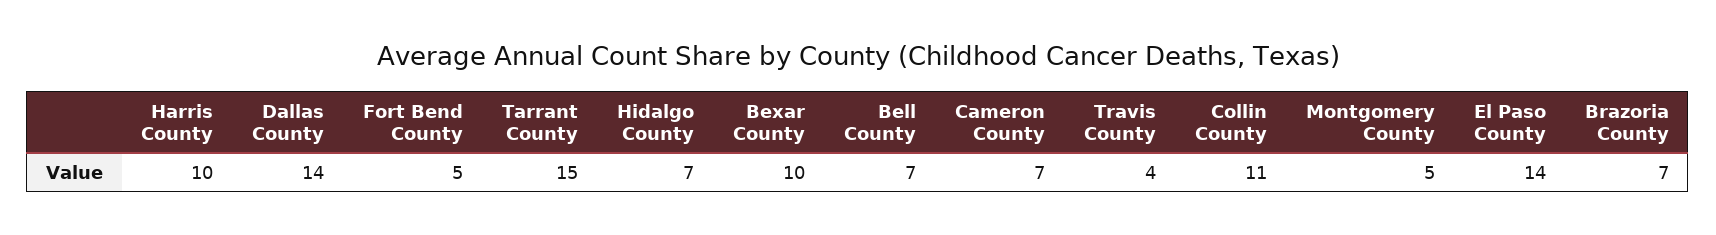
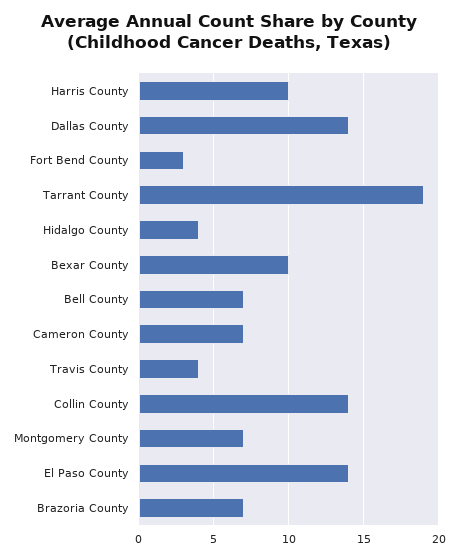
  {
    "Harris County": 10,
    "Dallas County": 14,
-   "Fort Bend County": 5,
+   "Fort Bend County": 3,
-   "Tarrant County": 15,
+   "Tarrant County": 19,
-   "Hidalgo County": 7,
+   "Hidalgo County": 4,
    "Bexar County": 10,
    "Bell County": 7,
    "Cameron County": 7,
    "Travis County": 4,
-   "Collin County": 11,
+   "Collin County": 14,
-   "Montgomery County": 5,
+   "Montgomery County": 7,
    "El Paso County": 14,
    "Brazoria County": 7
  }

